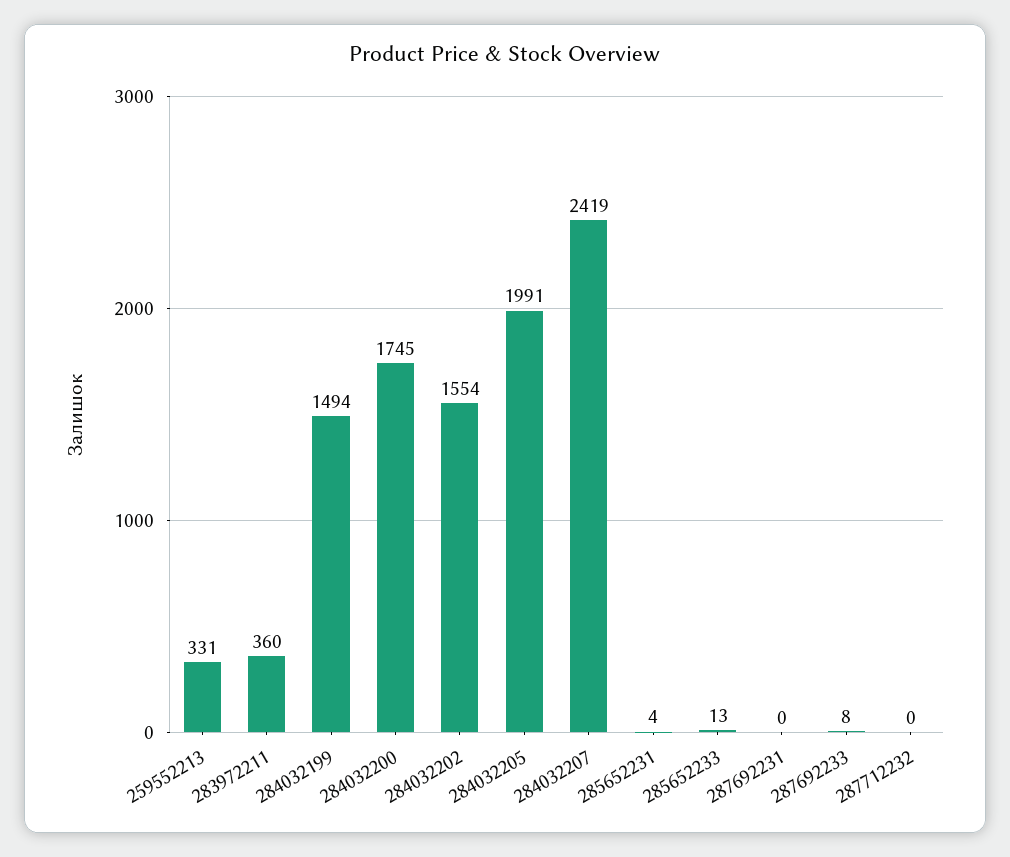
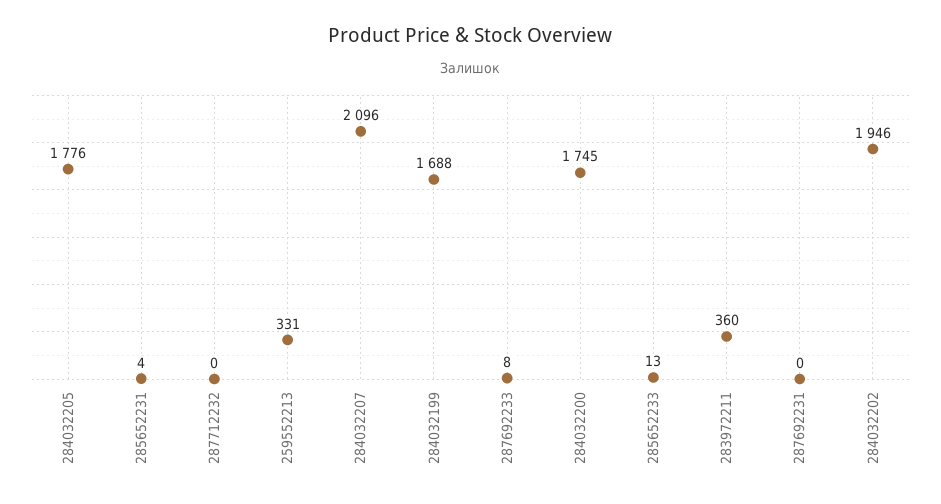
  {
    "259552213": 331,
    "283972211": 360,
-   "284032199": 1494,
+   "284032199": 1688,
    "284032200": 1745,
-   "284032202": 1554,
+   "284032202": 1946,
-   "284032205": 1991,
+   "284032205": 1776,
-   "284032207": 2419,
+   "284032207": 2096,
    "285652231": 4,
    "285652233": 13,
    "287692231": 0,
    "287692233": 8,
    "287712232": 0
  }

